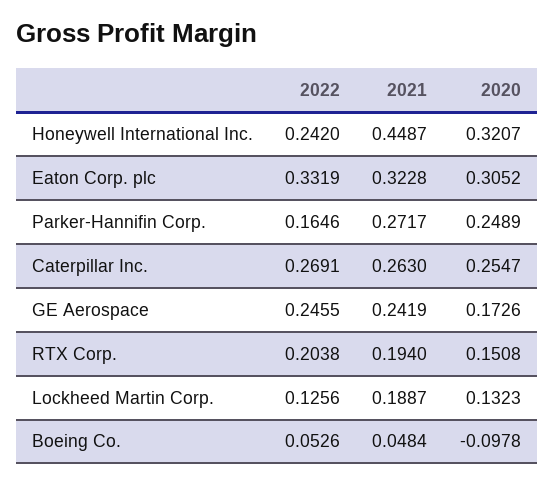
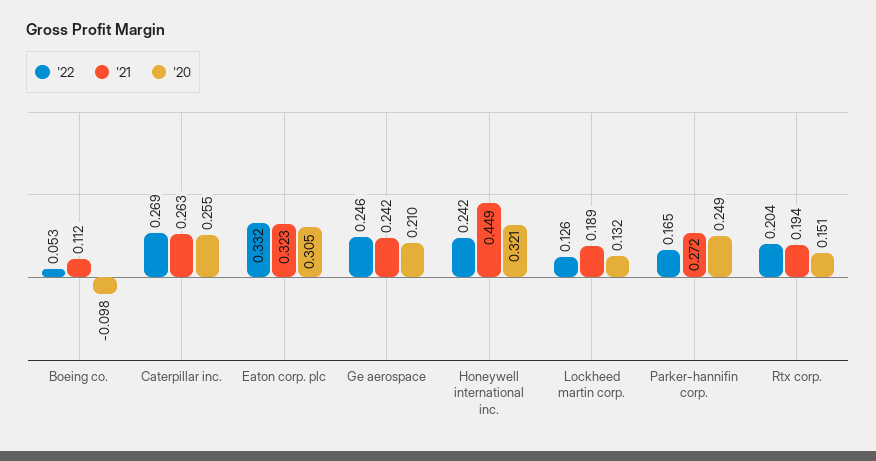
  {
    "2022": {
      "Honeywell International Inc.": 0.242,
      "Eaton Corp. plc": 0.3319,
      "Parker-Hannifin Corp.": 0.1646,
      "Caterpillar Inc.": 0.2691,
      "GE Aerospace": 0.2455,
      "RTX Corp.": 0.2038,
      "Lockheed Martin Corp.": 0.1256,
      "Boeing Co.": 0.0526
    },
    "2021": {
      "Honeywell International Inc.": 0.4487,
      "Eaton Corp. plc": 0.3228,
      "Parker-Hannifin Corp.": 0.2717,
      "Caterpillar Inc.": 0.263,
      "GE Aerospace": 0.2419,
      "RTX Corp.": 0.194,
      "Lockheed Martin Corp.": 0.1887,
-     "Boeing Co.": 0.0484
+     "Boeing Co.": 0.112
    },
    "2020": {
      "Honeywell International Inc.": 0.3207,
      "Eaton Corp. plc": 0.3052,
      "Parker-Hannifin Corp.": 0.2489,
      "Caterpillar Inc.": 0.2547,
-     "GE Aerospace": 0.1726,
+     "GE Aerospace": 0.21,
      "RTX Corp.": 0.1508,
      "Lockheed Martin Corp.": 0.1323,
      "Boeing Co.": -0.0978
    }
  }

